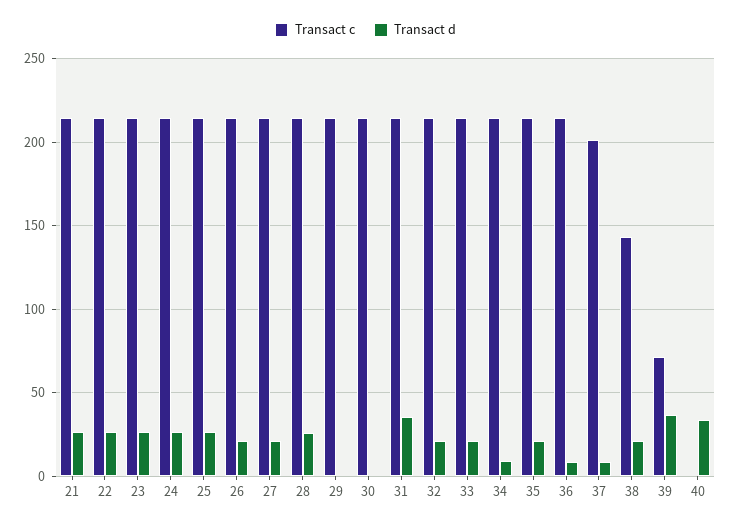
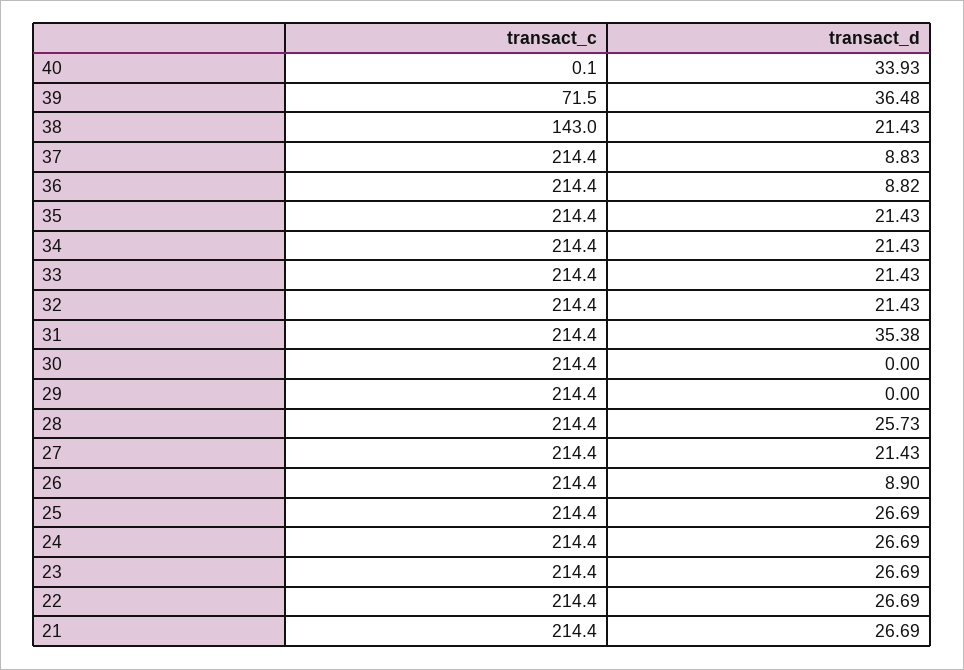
  {
    "Transact c": {
      "21": 214.4,
      "22": 214.4,
      "23": 214.4,
      "24": 214.4,
      "25": 214.4,
      "26": 214.4,
      "27": 214.4,
      "28": 214.4,
      "29": 214.4,
      "30": 214.4,
      "31": 214.4,
      "32": 214.4,
      "33": 214.4,
      "34": 214.4,
      "35": 214.4,
      "36": 214.4,
-     "37": 200,
+     "37": 214.4,
      "38": 143,
      "39": 71.5,
      "40": 0.1
    },
    "Transact d": {
      "21": 26.69,
      "22": 26.69,
      "23": 26.69,
      "24": 26.69,
      "25": 26.69,
-     "26": 20,
+     "26": 8.9,
      "27": 21.43,
      "28": 25.73,
      "29": 0,
      "30": 0,
      "31": 35.38,
      "32": 21.43,
      "33": 21.43,
-     "34": 10,
+     "34": 21.43,
      "35": 21.43,
      "36": 8.82,
      "37": 8.83,
      "38": 21.43,
      "39": 36.48,
      "40": 33.93
    }
  }

